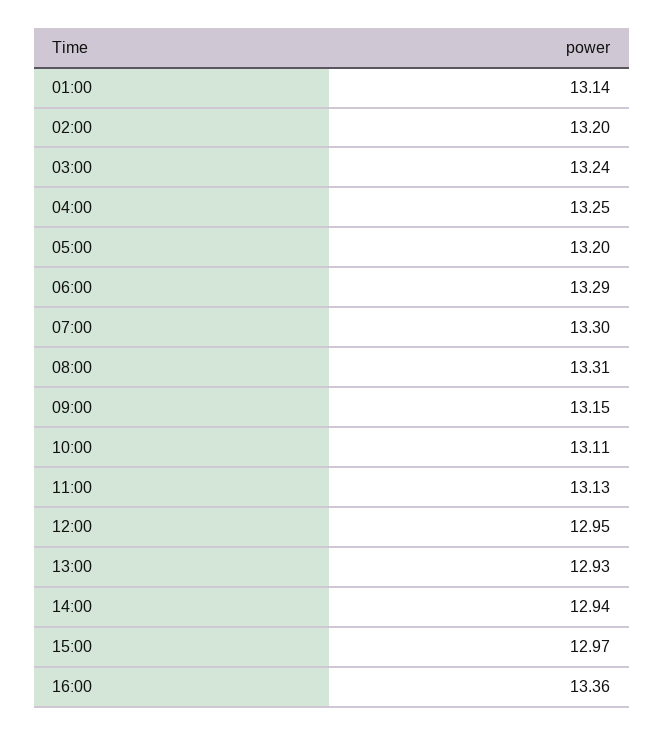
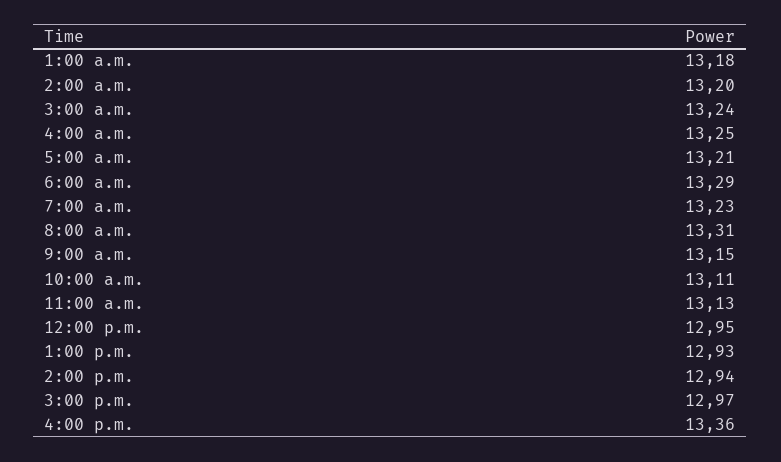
  {
-   "01:00": 13.14,
+   "01:00": 13.18,
    "02:00": 13.2,
    "03:00": 13.24,
    "04:00": 13.25,
-   "05:00": 13.2,
+   "05:00": 13.21,
    "06:00": 13.29,
-   "07:00": 13.3,
+   "07:00": 13.23,
    "08:00": 13.31,
    "09:00": 13.15,
    "10:00": 13.11,
    "11:00": 13.13,
    "12:00": 12.95,
    "13:00": 12.93,
    "14:00": 12.94,
    "15:00": 12.97,
    "16:00": 13.36
  }

